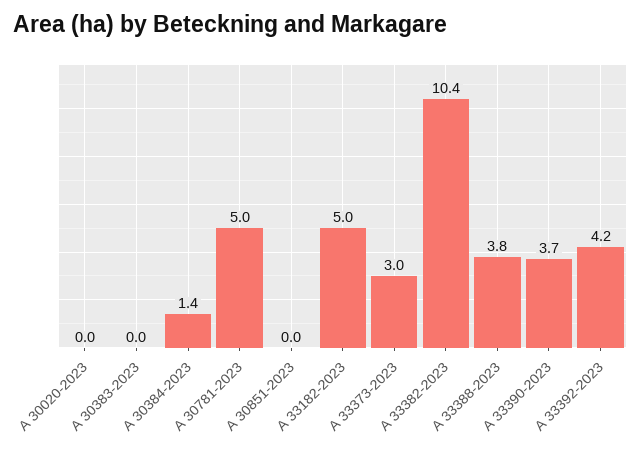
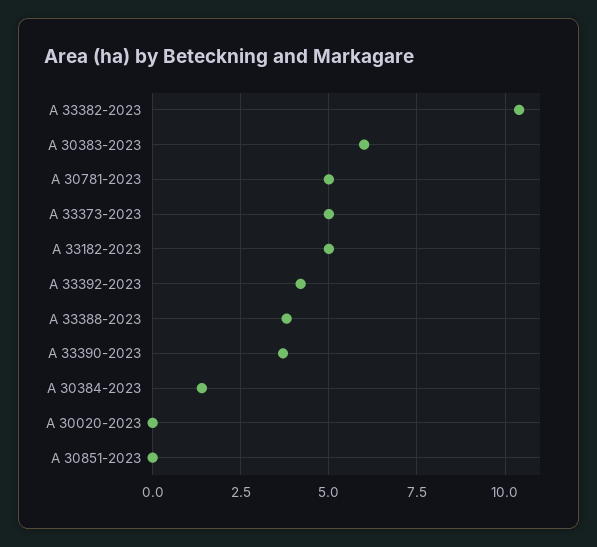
  {
    "A 30020-2023": 0,
-   "A 30383-2023": 0,
+   "A 30383-2023": 6,
    "A 30384-2023": 1.4,
    "A 30781-2023": 5,
    "A 30851-2023": 0,
    "A 33182-2023": 5,
-   "A 33373-2023": 3,
+   "A 33373-2023": 5,
    "A 33382-2023": 10.4,
    "A 33388-2023": 3.8,
    "A 33390-2023": 3.7,
    "A 33392-2023": 4.2
  }

